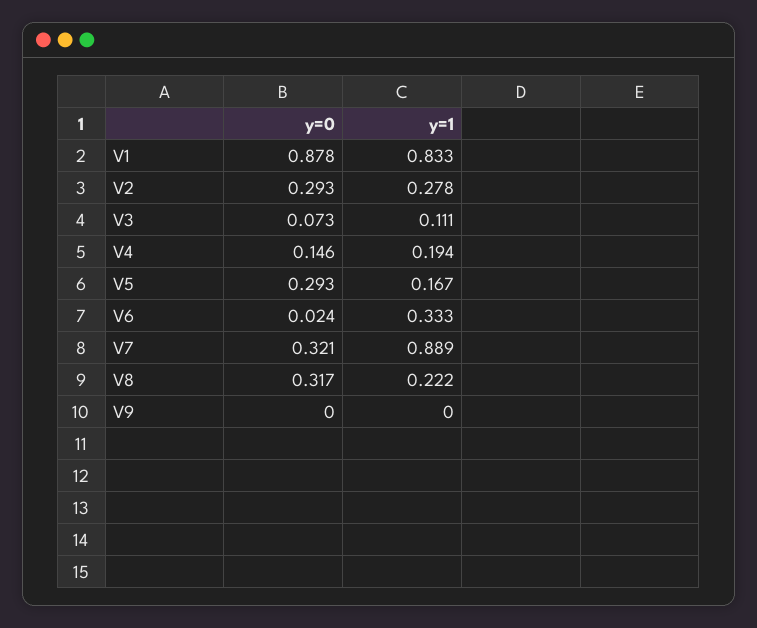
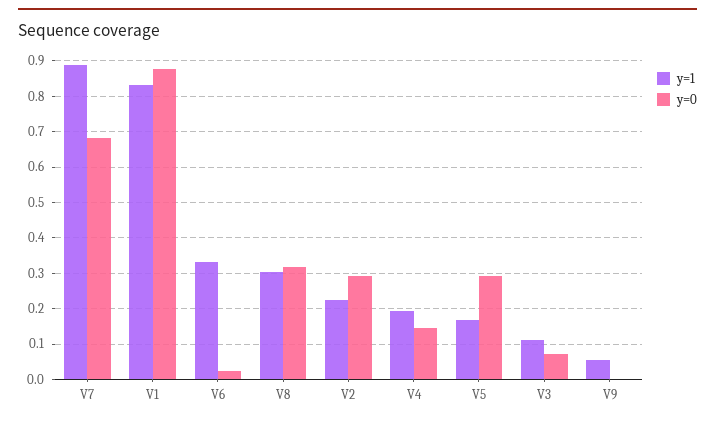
  {
    "y=0": {
      "V1": 0.878,
      "V2": 0.293,
      "V3": 0.073,
      "V4": 0.146,
      "V5": 0.293,
      "V6": 0.024,
-     "V7": 0.321,
+     "V7": 0.68,
      "V8": 0.317,
      "V9": 0
    },
    "y=1": {
      "V1": 0.833,
-     "V2": 0.278,
+     "V2": 0.22,
      "V3": 0.111,
      "V4": 0.194,
      "V5": 0.167,
      "V6": 0.333,
      "V7": 0.889,
-     "V8": 0.222,
+     "V8": 0.3,
-     "V9": 0
+     "V9": 0.06
    }
  }

